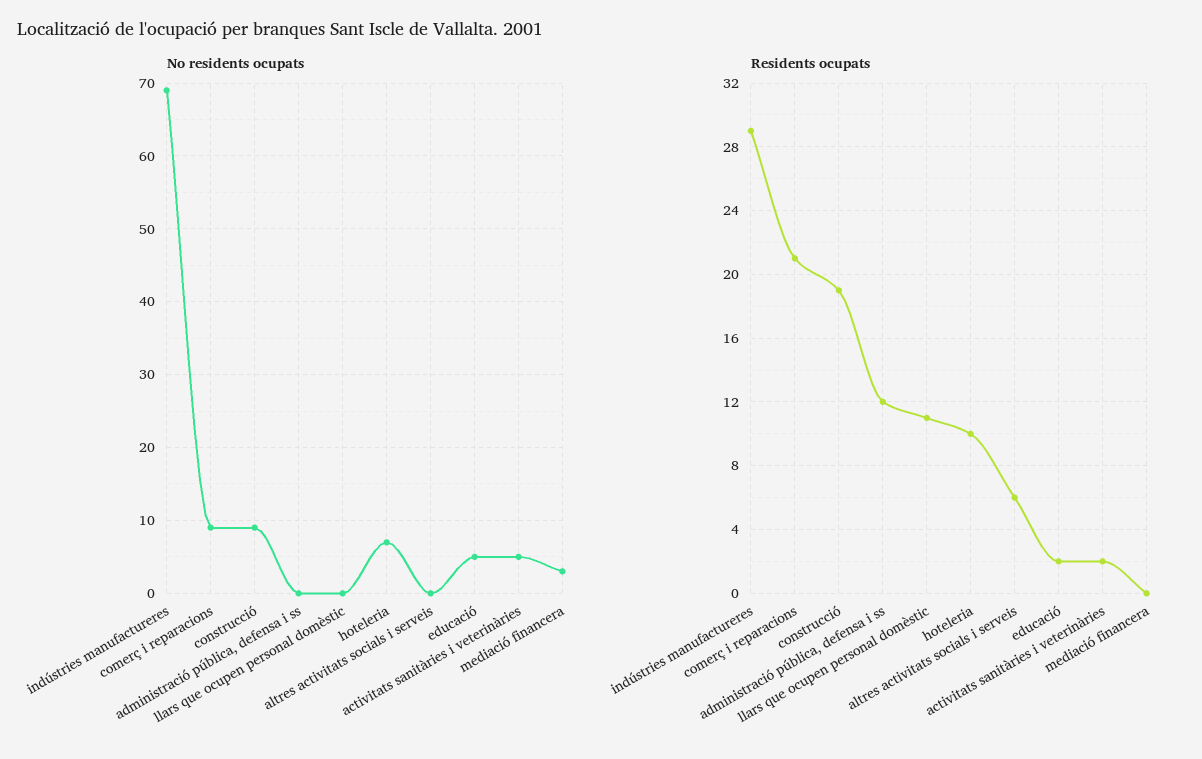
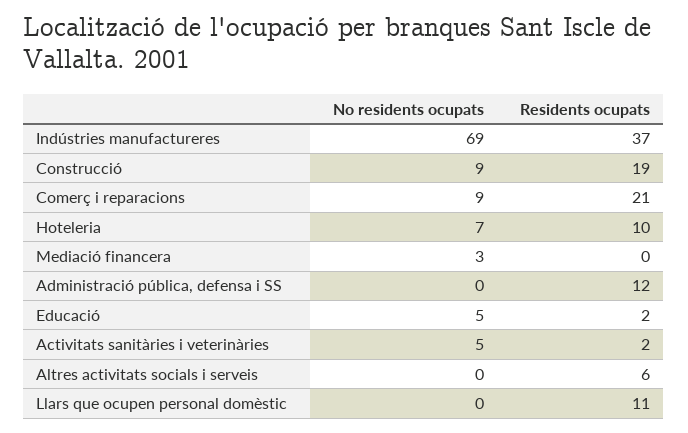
  {
    "No residents ocupats": {
      "indústries manufactureres": 69,
      "comerç i reparacions": 9,
      "construcció": 9,
      "administració pública, defensa i ss": 0,
      "llars que ocupen personal domèstic": 0,
      "hoteleria": 7,
      "altres activitats socials i serveis": 0,
      "educació": 5,
      "activitats sanitàries i veterinàries": 5,
      "mediació financera": 3
    },
    "Residents ocupats": {
-     "indústries manufactureres": 29,
+     "indústries manufactureres": 37,
      "comerç i reparacions": 21,
      "construcció": 19,
      "administració pública, defensa i ss": 12,
      "llars que ocupen personal domèstic": 11,
      "hoteleria": 10,
      "altres activitats socials i serveis": 6,
      "educació": 2,
      "activitats sanitàries i veterinàries": 2,
      "mediació financera": 0
    }
  }

